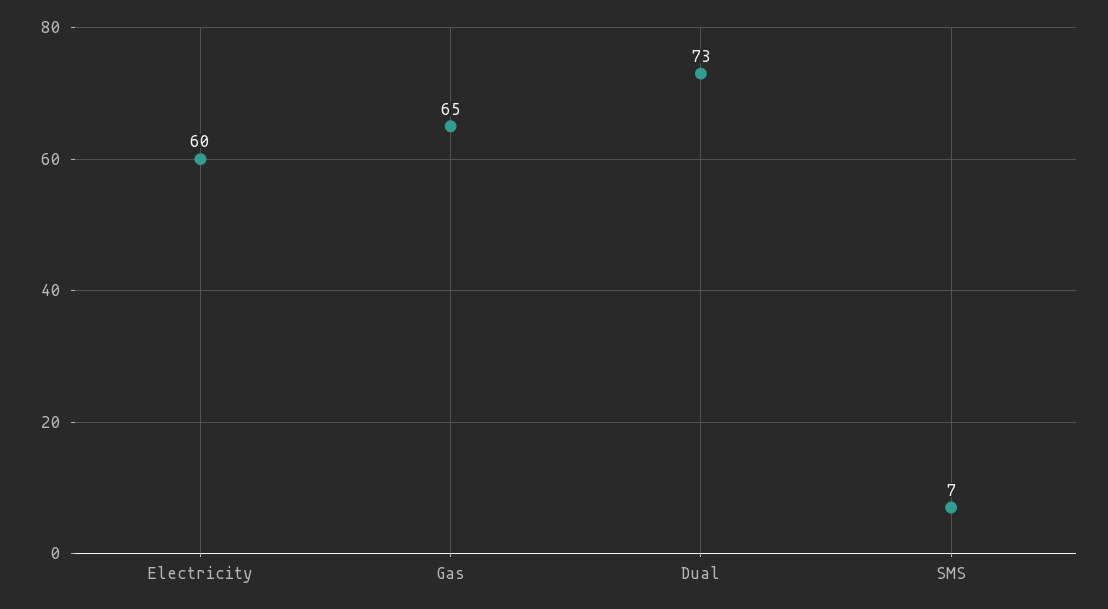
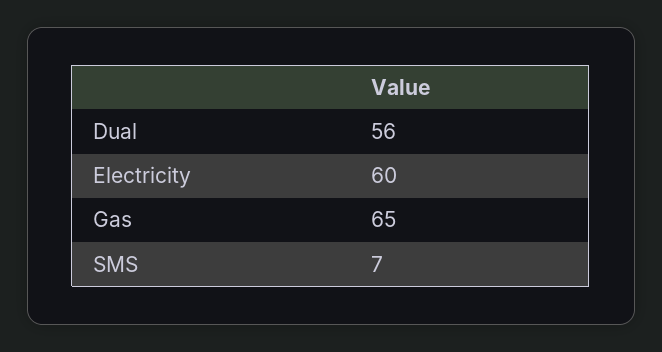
  {
    "Electricity": 60,
    "Gas": 65,
-   "Dual": 73,
+   "Dual": 56,
    "SMS": 7
  }

